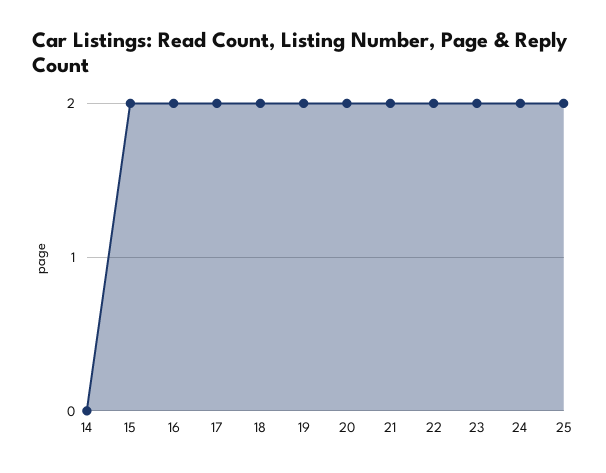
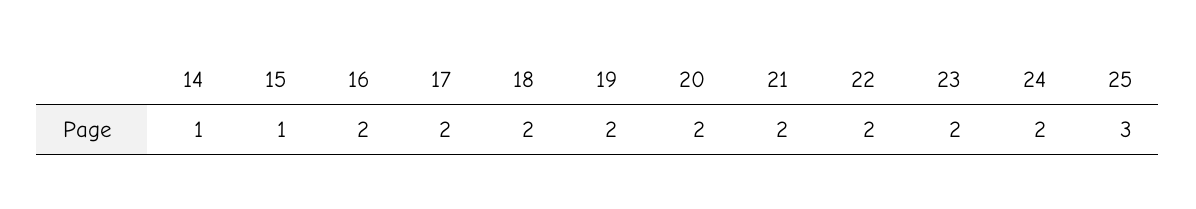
  {
-   "14": 0,
+   "14": 1,
-   "15": 2,
+   "15": 1,
    "16": 2,
    "17": 2,
    "18": 2,
    "19": 2,
    "20": 2,
    "21": 2,
    "22": 2,
    "23": 2,
    "24": 2,
-   "25": 2
+   "25": 3
  }

